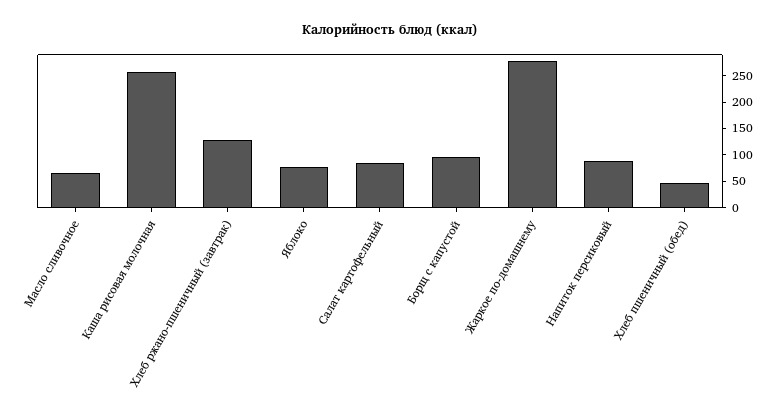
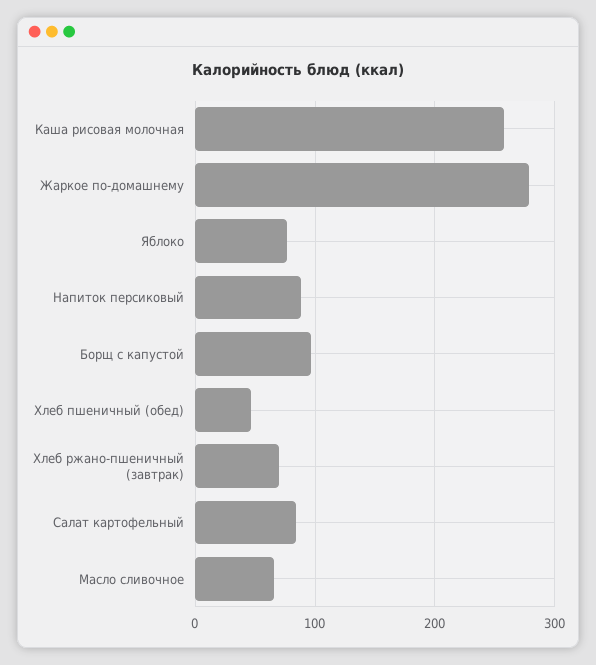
  {
    "Масло сливочное": 70,
    "Каша рисовая молочная": 260,
-   "Хлеб ржано-пшеничный (завтрак)": 125,
+   "Хлеб ржано-пшеничный (завтрак)": 70,
    "Яблоко": 80,
    "Салат картофельный": 80,
    "Борщ с капустой": 100,
    "Жаркое по-домашнему": 280,
    "Напиток персиковый": 90,
    "Хлеб пшеничный (обед)": 50
  }

